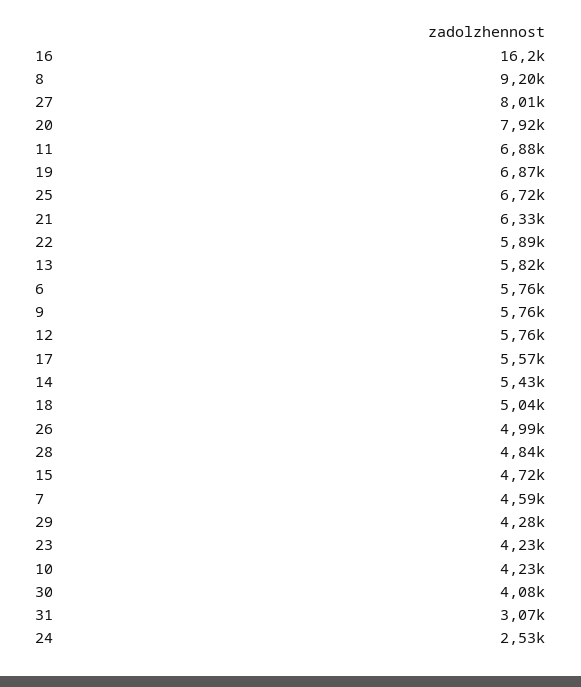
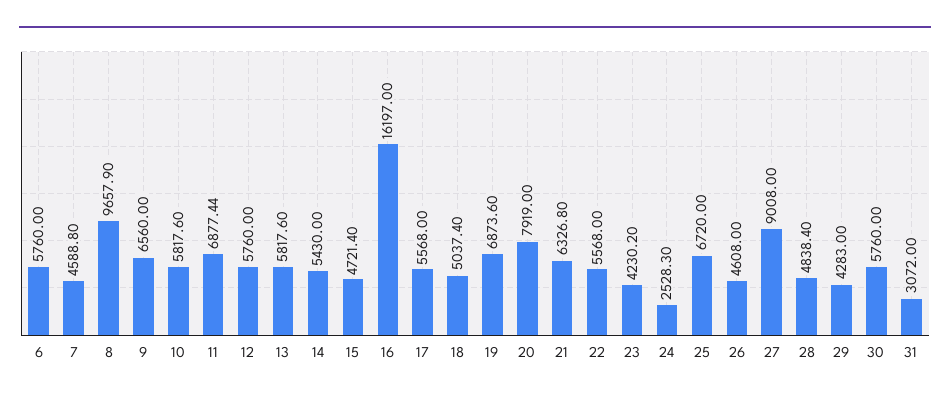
  {
    "16": 16197,
-   "8": 9200,
+   "8": 9657.9,
-   "27": 8010,
+   "27": 9008,
    "20": 7919,
    "11": 6877.44,
    "19": 6873.6,
    "25": 6720,
    "21": 6326.8,
-   "22": 5890,
+   "22": 5568,
    "13": 5817.6,
    "6": 5760,
-   "9": 5760,
+   "9": 6560,
    "12": 5760,
    "17": 5568,
    "14": 5430,
    "18": 5037.4,
-   "26": 4990,
+   "26": 4608,
    "28": 4838.4,
    "15": 4721.4,
    "7": 4588.8,
    "29": 4283,
    "23": 4230.2,
-   "10": 4230,
+   "10": 5817.6,
-   "30": 4080,
+   "30": 5760,
    "31": 3072,
    "24": 2528.3
  }

